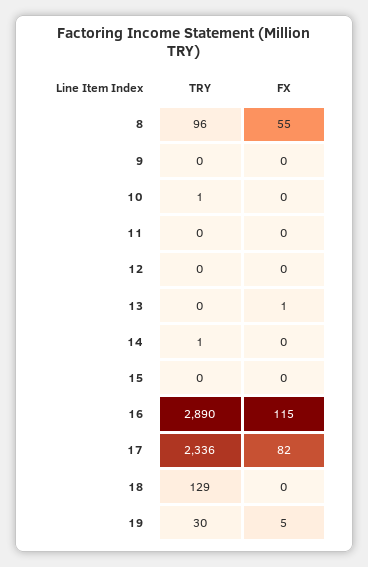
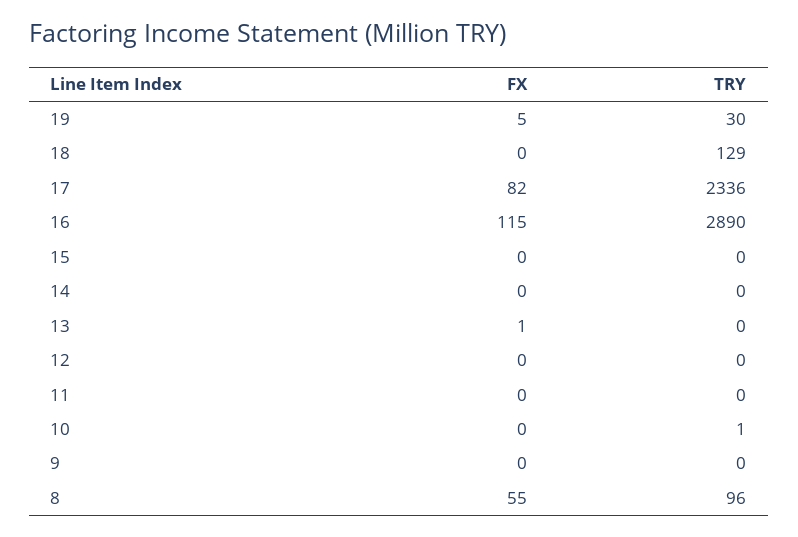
  {
    "TRY": {
      "8": 96,
      "9": 0,
      "10": 1,
      "11": 0,
      "12": 0,
      "13": 0,
-     "14": 1,
+     "14": 0,
      "15": 0,
      "16": 2890,
      "17": 2336,
      "18": 129,
      "19": 30
    },
    "FX": {
      "8": 55,
      "9": 0,
      "10": 0,
      "11": 0,
      "12": 0,
      "13": 1,
      "14": 0,
      "15": 0,
      "16": 115,
      "17": 82,
      "18": 0,
      "19": 5
    }
  }

